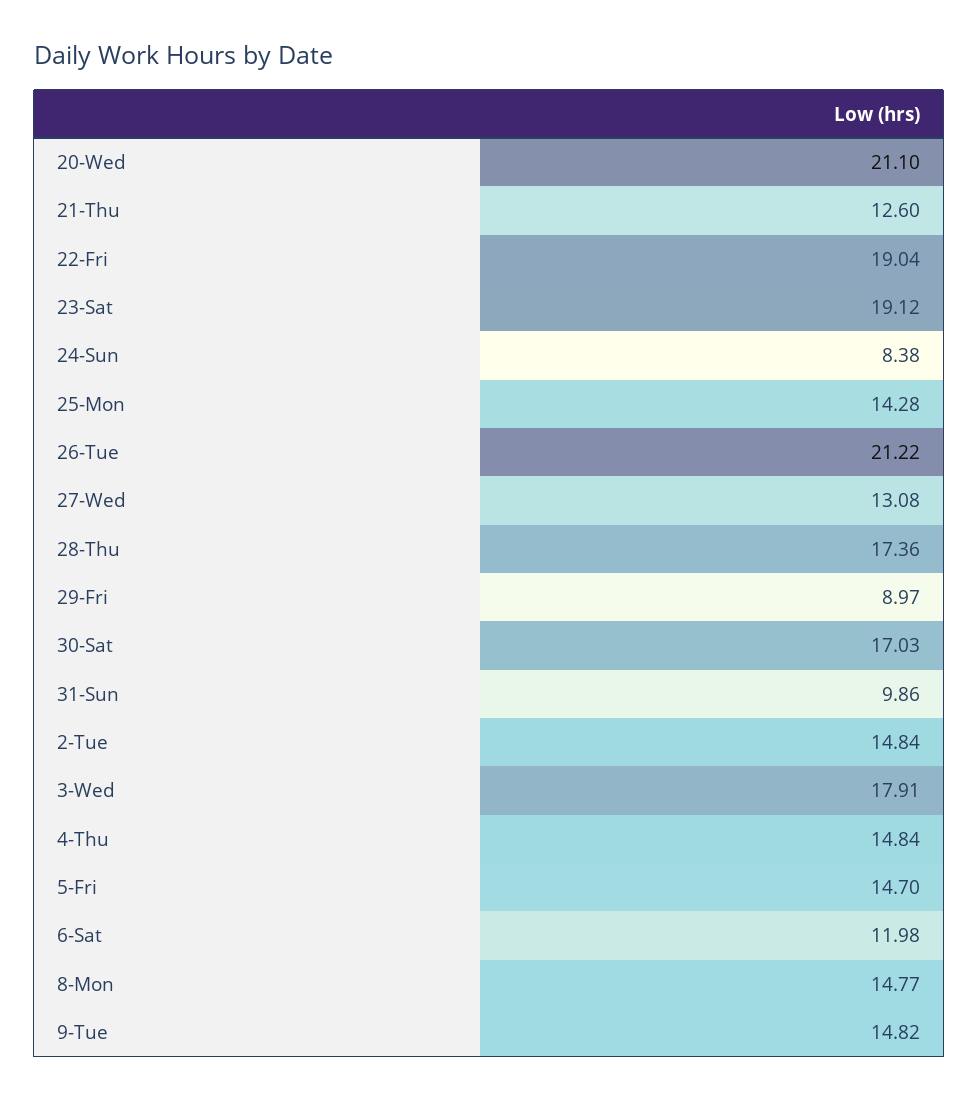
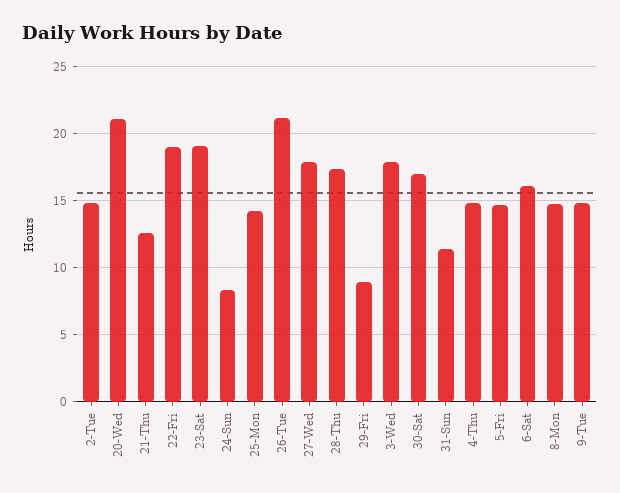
  {
    "20-Wed": 21.1,
    "21-Thu": 12.6,
    "22-Fri": 19.04,
    "23-Sat": 19.12,
    "24-Sun": 8.38,
    "25-Mon": 14.28,
    "26-Tue": 21.22,
-   "27-Wed": 13.08,
+   "27-Wed": 18,
    "28-Thu": 17.36,
    "29-Fri": 8.97,
    "30-Sat": 17.03,
-   "31-Sun": 9.86,
+   "31-Sun": 11.5,
    "2-Tue": 14.84,
    "3-Wed": 17.91,
    "4-Thu": 14.84,
    "5-Fri": 14.7,
-   "6-Sat": 11.98,
+   "6-Sat": 16,
    "8-Mon": 14.77,
    "9-Tue": 14.82
  }

